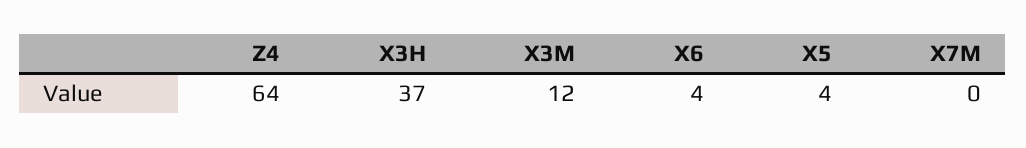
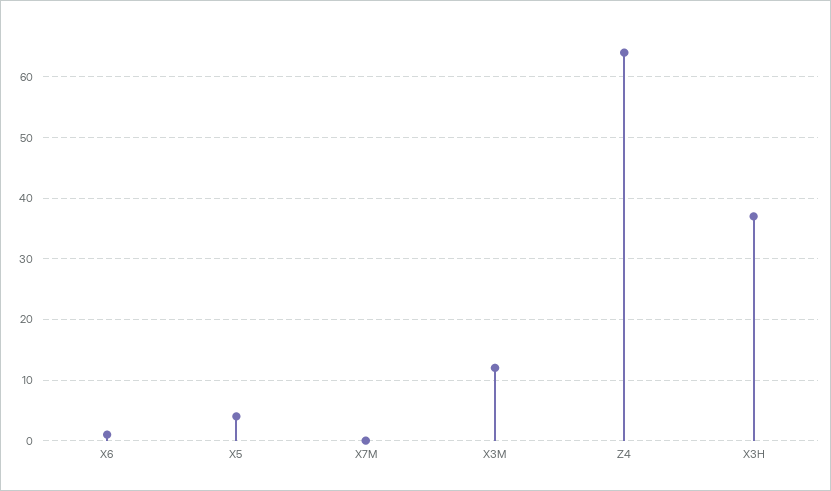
  {
    "Z4": 64,
    "X3H": 37,
    "X3M": 12,
-   "X6": 4,
+   "X6": 1,
    "X5": 4,
    "X7M": 0
  }

